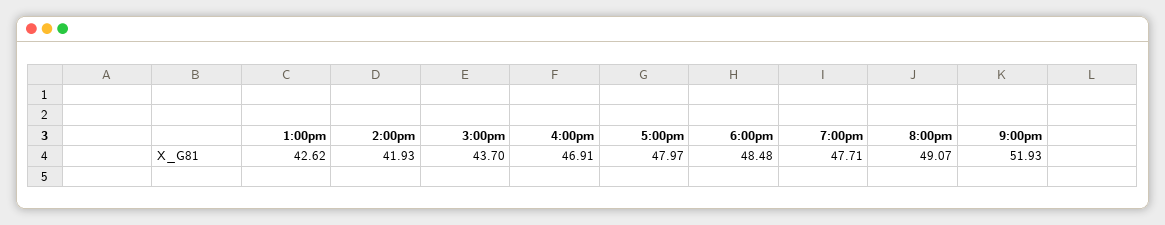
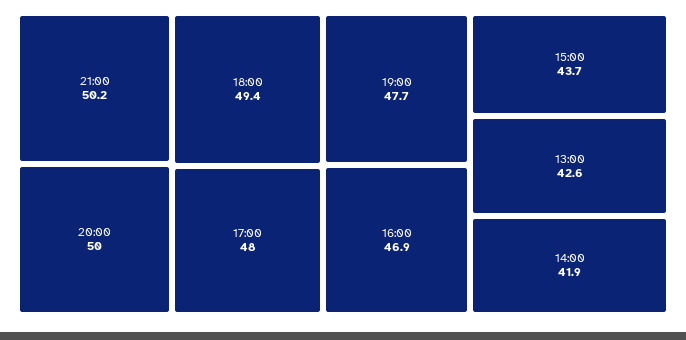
  {
    "1:00pm": 42.62,
    "2:00pm": 41.93,
    "3:00pm": 43.7,
    "4:00pm": 46.91,
    "5:00pm": 47.97,
-   "6:00pm": 48.48,
+   "6:00pm": 49.4,
    "7:00pm": 47.71,
-   "8:00pm": 49.07,
+   "8:00pm": 50,
-   "9:00pm": 51.93
+   "9:00pm": 50.2
  }

